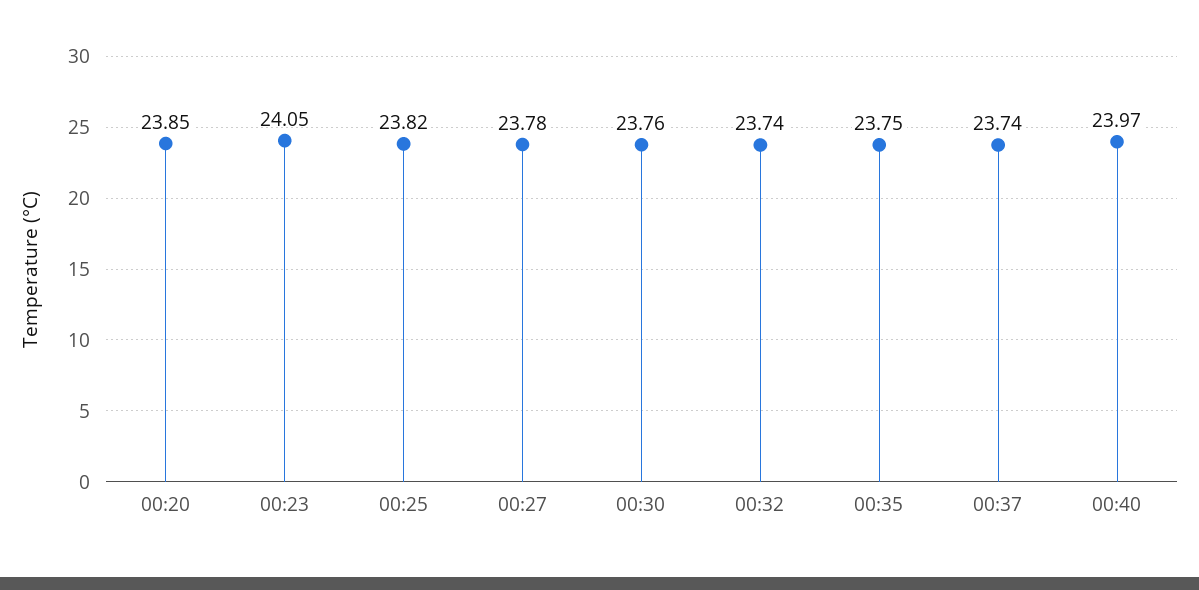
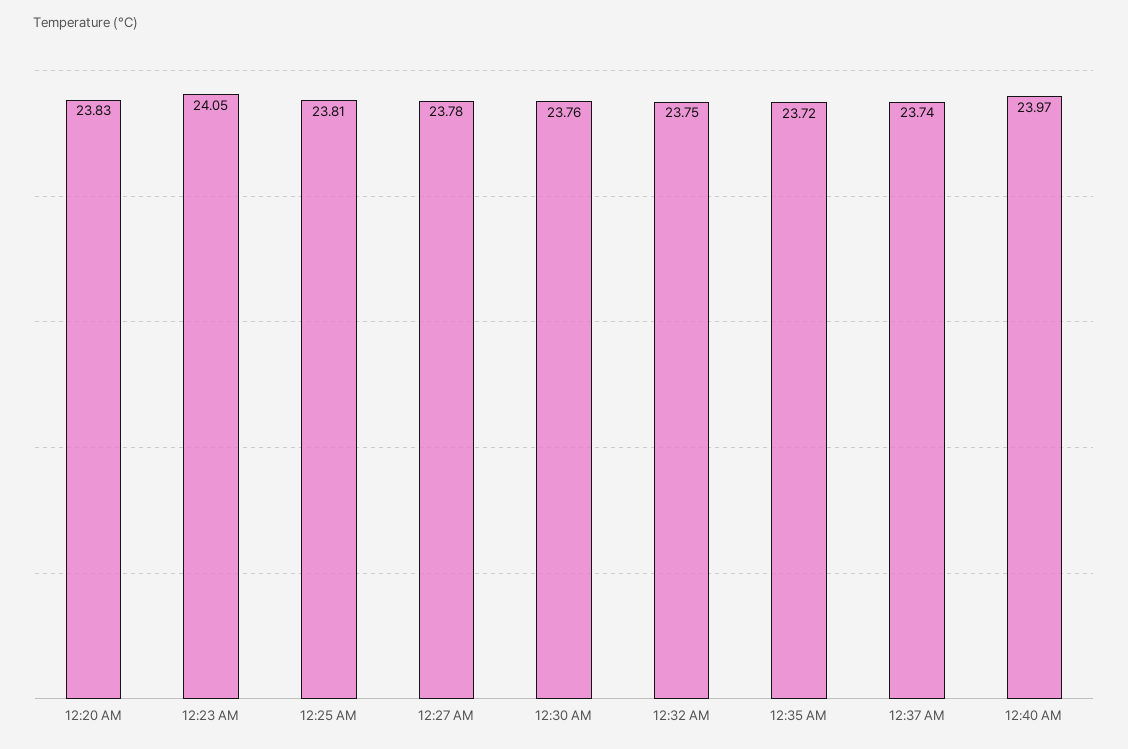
  {
-   "00:20": 23.85,
+   "00:20": 23.83,
    "00:23": 24.05,
-   "00:25": 23.82,
+   "00:25": 23.81,
    "00:27": 23.78,
    "00:30": 23.76,
-   "00:32": 23.74,
+   "00:32": 23.75,
-   "00:35": 23.75,
+   "00:35": 23.72,
    "00:37": 23.74,
    "00:40": 23.97
  }

